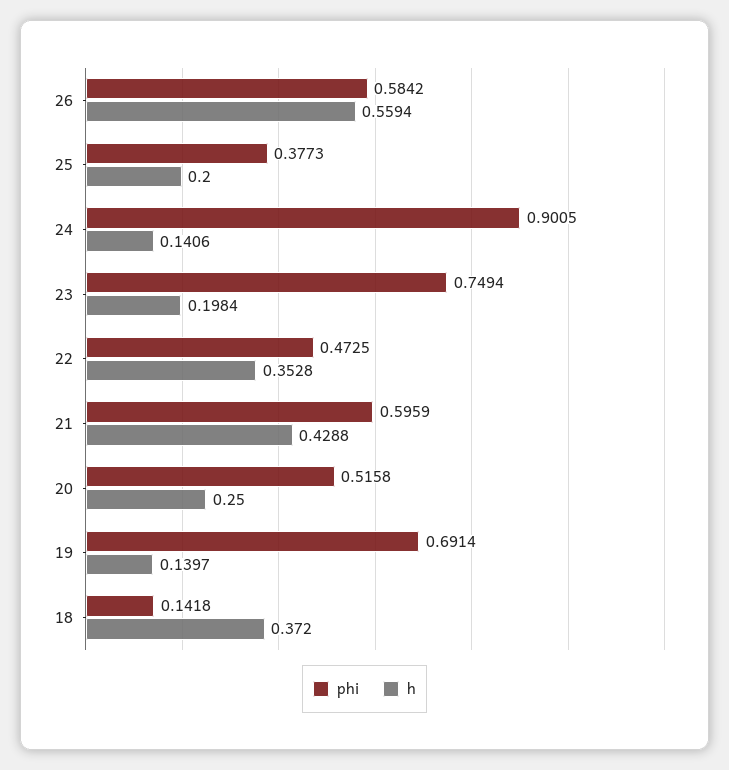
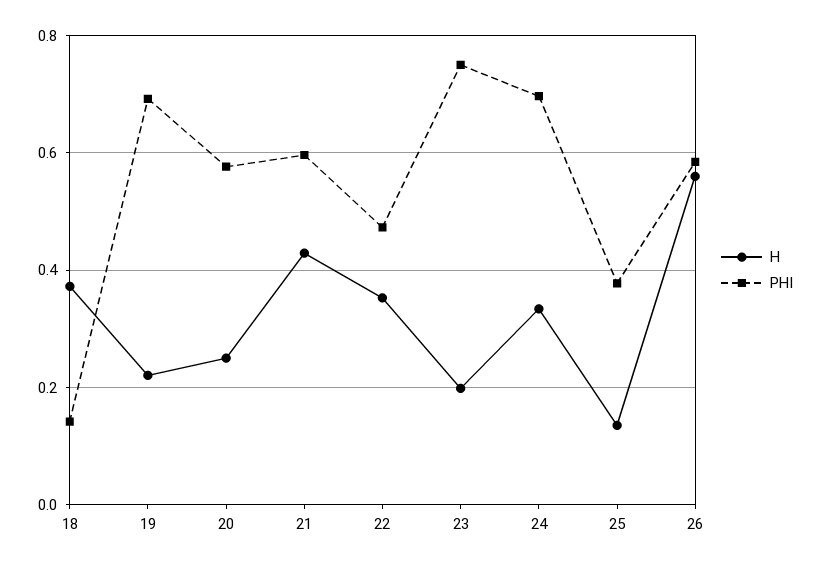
  {
    "phi": {
      "26": 0.5842,
      "25": 0.3773,
-     "24": 0.9005,
+     "24": 0.7,
      "23": 0.7494,
      "22": 0.4725,
      "21": 0.5959,
-     "20": 0.5158,
+     "20": 0.58,
      "19": 0.6914,
      "18": 0.1418
    },
    "h": {
      "26": 0.5594,
-     "25": 0.2,
+     "25": 0.14,
-     "24": 0.1406,
+     "24": 0.34,
      "23": 0.1984,
      "22": 0.3528,
      "21": 0.4288,
      "20": 0.25,
-     "19": 0.1397,
+     "19": 0.22,
      "18": 0.372
    }
  }

